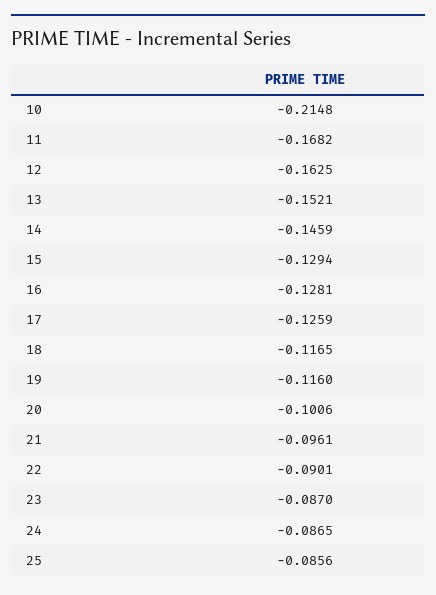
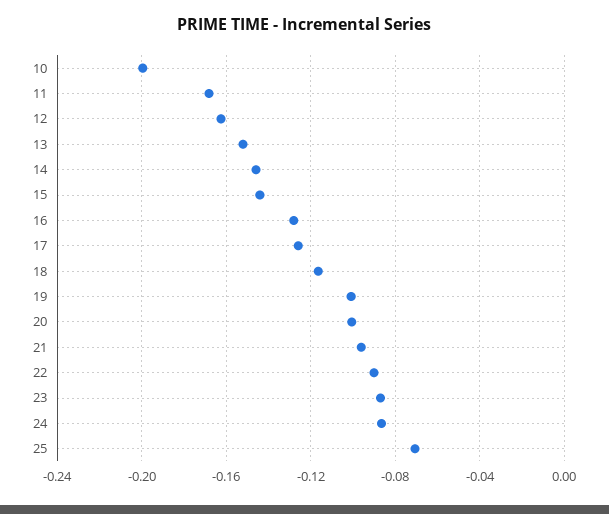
  {
-   "10": -0.2148,
+   "10": -0.2,
    "11": -0.1682,
    "12": -0.1625,
    "13": -0.1521,
    "14": -0.1459,
-   "15": -0.1294,
+   "15": -0.145,
    "16": -0.1281,
    "17": -0.1259,
    "18": -0.1165,
-   "19": -0.116,
+   "19": -0.1,
    "20": -0.1006,
    "21": -0.0961,
    "22": -0.0901,
    "23": -0.087,
    "24": -0.0865,
-   "25": -0.0856
+   "25": -0.07
  }

